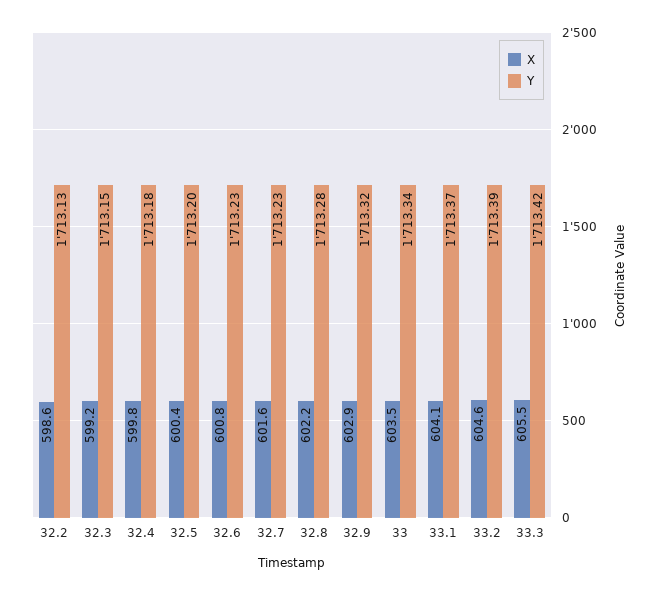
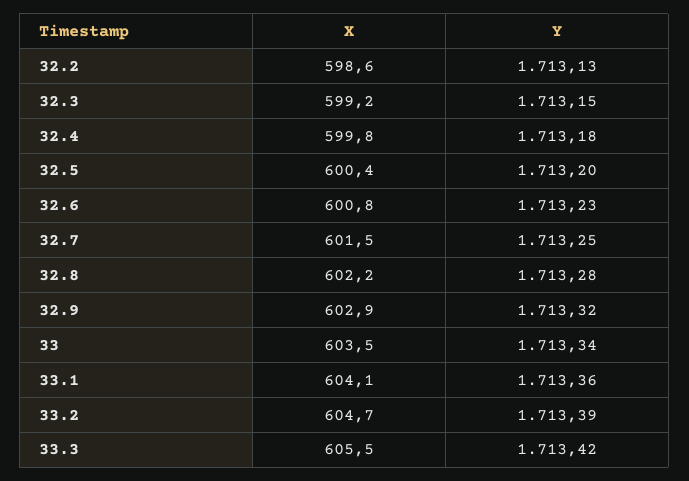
  {
    "X": {
      "32.2": 598.6,
      "32.3": 599.2,
      "32.4": 599.8,
      "32.5": 600.4,
      "32.6": 600.8,
-     "32.7": 601.6,
+     "32.7": 601.5,
      "32.8": 602.2,
      "32.9": 602.9,
      "33": 603.5,
      "33.1": 604.1,
-     "33.2": 604.6,
+     "33.2": 604.7,
      "33.3": 605.5
    },
    "Y": {
      "32.2": 1713.13,
      "32.3": 1713.15,
      "32.4": 1713.18,
      "32.5": 1713.2,
      "32.6": 1713.23,
-     "32.7": 1713.23,
+     "32.7": 1713.25,
      "32.8": 1713.28,
      "32.9": 1713.32,
      "33": 1713.34,
-     "33.1": 1713.37,
+     "33.1": 1713.36,
      "33.2": 1713.39,
      "33.3": 1713.42
    }
  }

